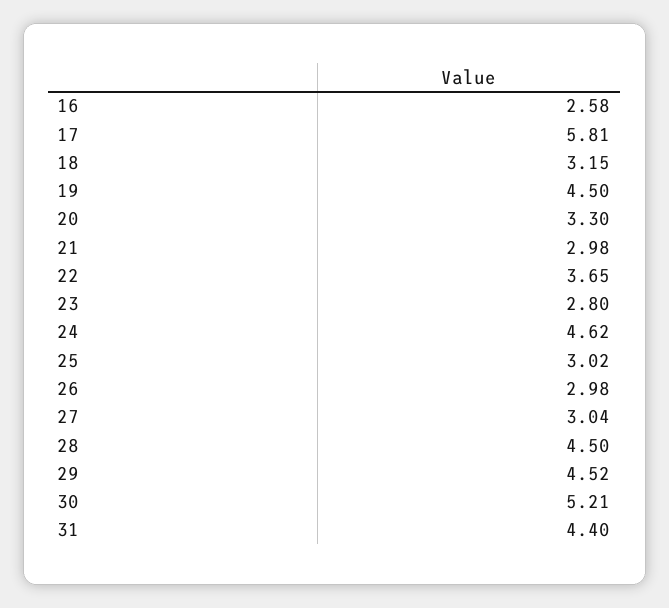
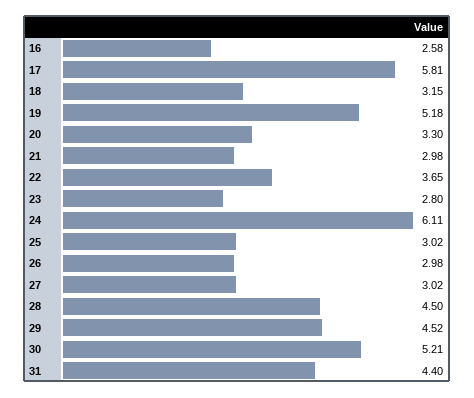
  {
    "16": 2.58,
    "17": 5.81,
    "18": 3.15,
-   "19": 4.5,
+   "19": 5.18,
    "20": 3.3,
    "21": 2.98,
    "22": 3.65,
    "23": 2.8,
-   "24": 4.62,
+   "24": 6.11,
    "25": 3.02,
    "26": 2.98,
-   "27": 3.04,
+   "27": 3.02,
    "28": 4.5,
    "29": 4.52,
    "30": 5.21,
    "31": 4.4
  }

